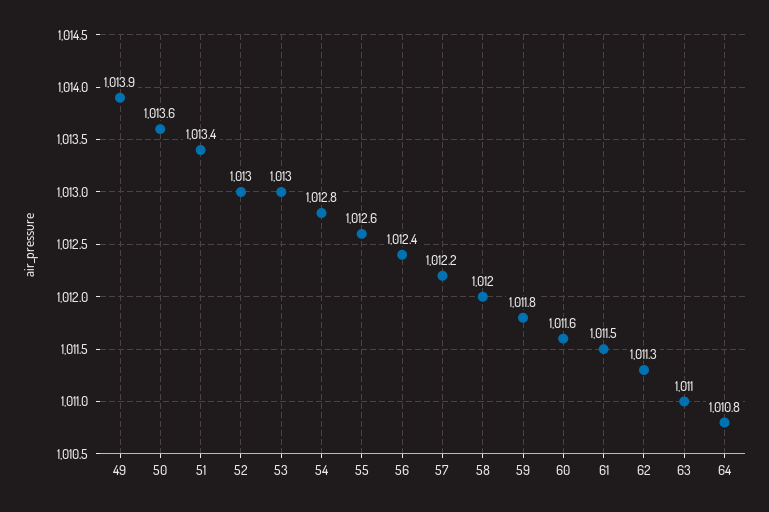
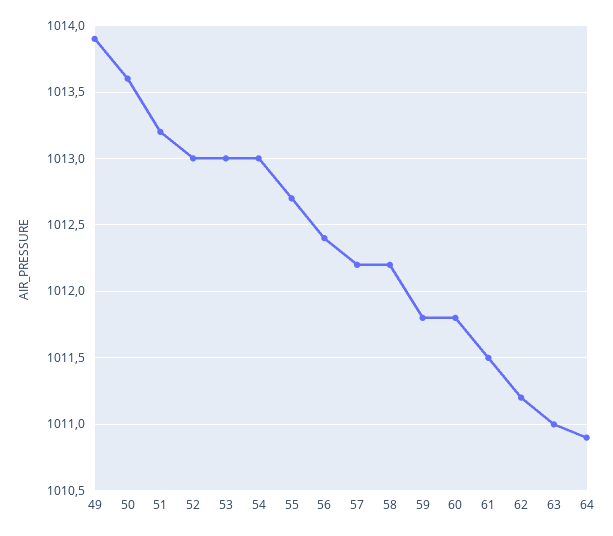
  {
    "49": 1013.9,
    "50": 1013.6,
-   "51": 1013.4,
+   "51": 1013.2,
    "52": 1013,
    "53": 1013,
-   "54": 1012.8,
+   "54": 1013,
-   "55": 1012.6,
+   "55": 1012.7,
    "56": 1012.4,
    "57": 1012.2,
-   "58": 1012,
+   "58": 1012.2,
    "59": 1011.8,
-   "60": 1011.6,
+   "60": 1011.8,
    "61": 1011.5,
-   "62": 1011.3,
+   "62": 1011.2,
    "63": 1011,
-   "64": 1010.8
+   "64": 1010.9
  }

